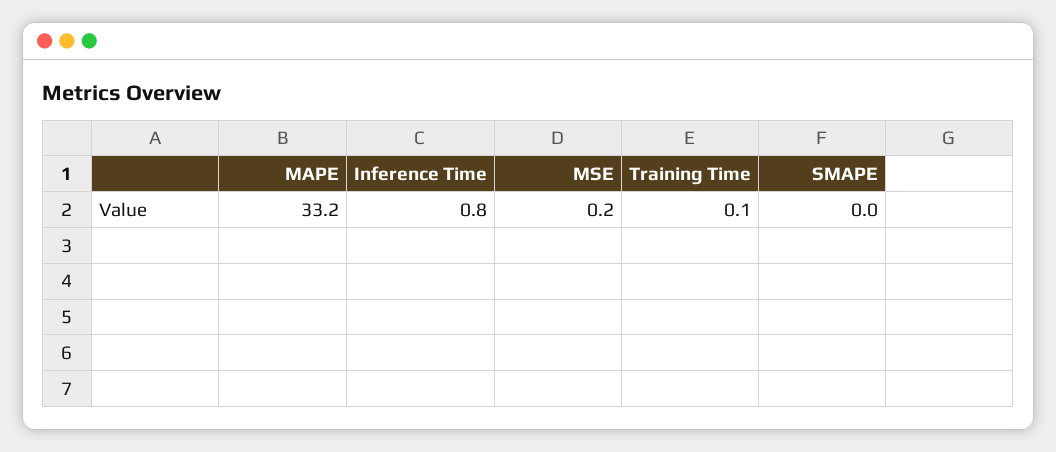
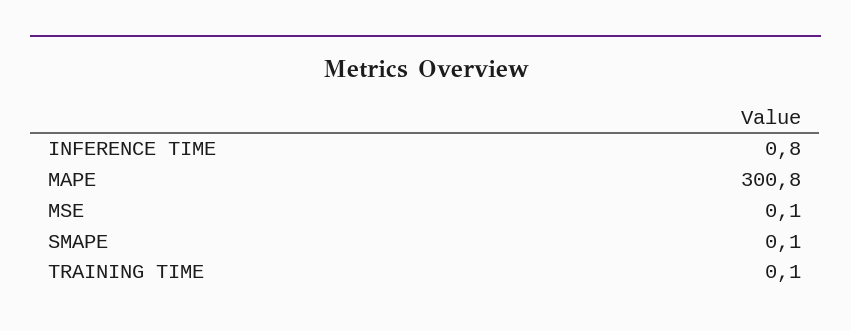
  {
-   "MAPE": 33.2,
+   "MAPE": 300.8,
    "Inference Time": 0.8,
-   "MSE": 0.2,
+   "MSE": 0.1,
    "Training Time": 0.1,
-   "SMAPE": 0
+   "SMAPE": 0.1
  }

